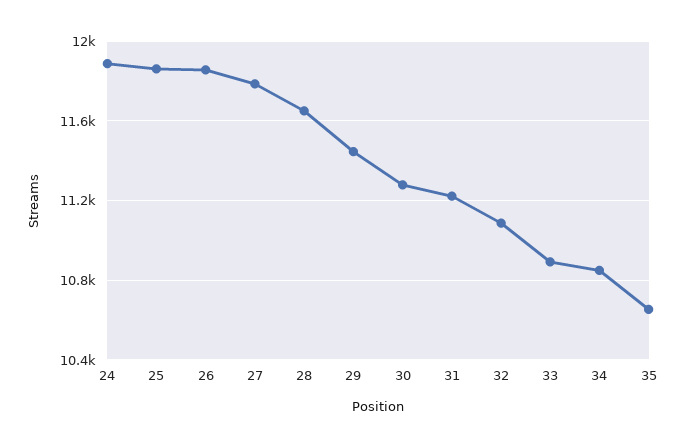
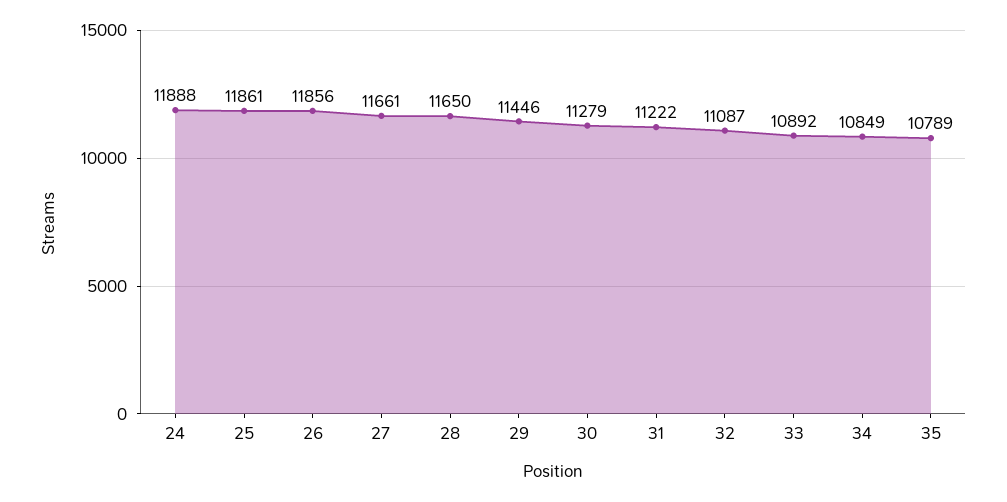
  {
    "24": 11888,
    "25": 11861,
    "26": 11856,
-   "27": 11800,
+   "27": 11661,
    "28": 11650,
    "29": 11446,
    "30": 11279,
    "31": 11222,
    "32": 11087,
    "33": 10892,
    "34": 10849,
-   "35": 10650
+   "35": 10789
  }

